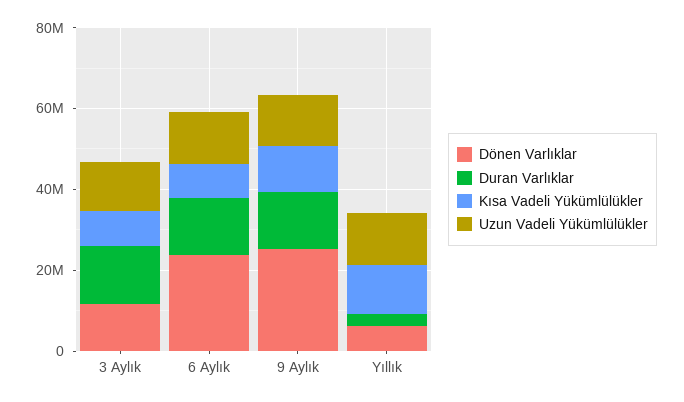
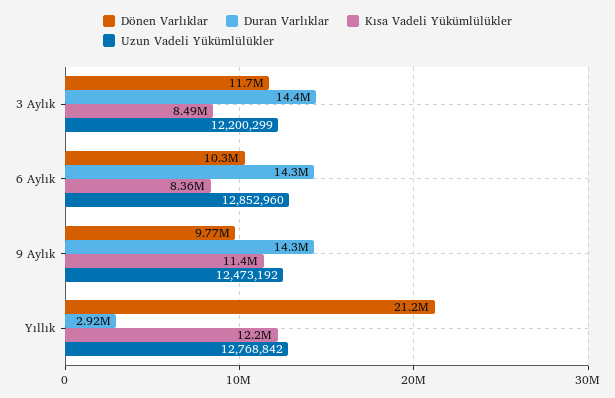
  {
    "Dönen Varlıklar": {
      "3 Aylık": 11700000,
-     "6 Aylık": 25000000,
+     "6 Aylık": 10300000,
-     "9 Aylık": 25000000,
+     "9 Aylık": 9770000,
-     "Yıllık": 5000000
+     "Yıllık": 21200000
    },
    "Duran Varlıklar": {
      "3 Aylık": 14400000,
      "6 Aylık": 14300000,
      "9 Aylık": 14300000,
      "Yıllık": 2920000
    },
    "Kısa Vadeli Yükümlülükler": {
      "3 Aylık": 8490000,
      "6 Aylık": 8360000,
      "9 Aylık": 11400000,
      "Yıllık": 12200000
    },
    "Uzun Vadeli Yükümlülükler": {
      "3 Aylık": 12200299,
      "6 Aylık": 12852960,
      "9 Aylık": 12473192,
      "Yıllık": 12768842
    }
  }

